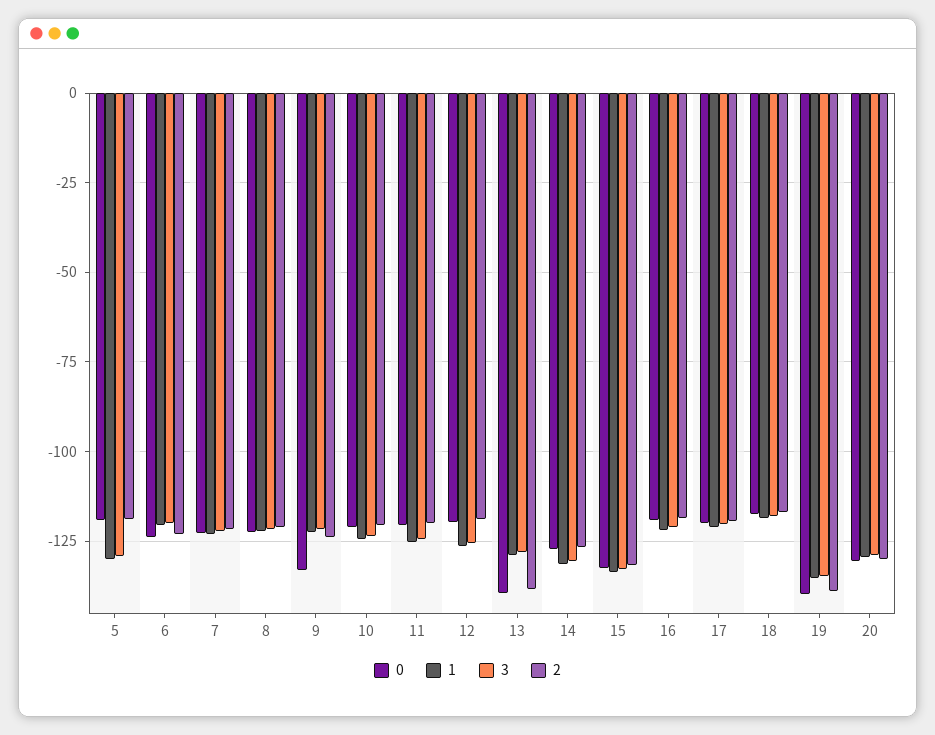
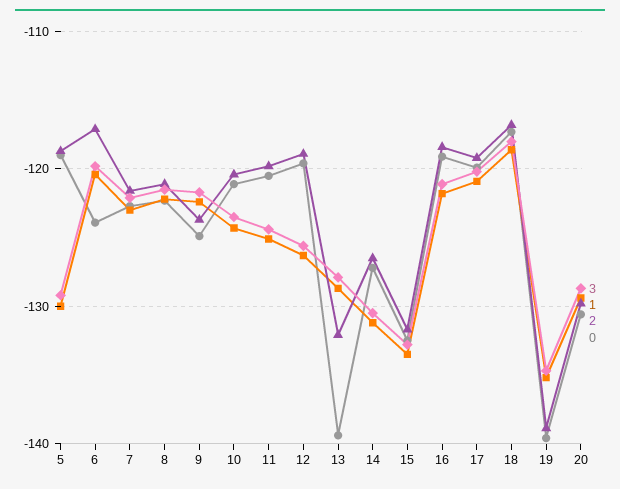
  {
    "0": {
      "5": -119,
      "6": -124,
      "7": -123,
      "8": -122,
-     "9": -132.5,
+     "9": -125,
      "10": -121,
      "11": -121,
      "12": -120,
      "13": -139,
      "14": -127,
      "15": -133,
      "16": -119,
      "17": -120,
      "18": -117,
      "19": -140,
      "20": -131
    },
    "1": {
      "5": -130,
      "6": -120,
      "7": -123,
      "8": -122,
      "9": -122,
      "10": -124,
      "11": -125,
      "12": -126,
      "13": -129,
      "14": -131,
      "15": -134,
      "16": -122,
      "17": -121,
      "18": -119,
      "19": -135,
      "20": -129
    },
    "3": {
      "5": -129,
      "6": -120,
      "7": -122,
      "8": -122,
      "9": -122,
      "10": -124,
      "11": -124,
      "12": -126,
      "13": -128,
      "14": -131,
      "15": -133,
      "16": -121,
      "17": -120,
      "18": -118,
      "19": -135,
      "20": -129
    },
    "2": {
      "5": -119,
-     "6": -122.5,
+     "6": -117,
      "7": -122,
      "8": -121,
      "9": -124,
      "10": -120,
      "11": -120,
      "12": -119,
-     "13": -137.5,
+     "13": -132,
      "14": -127,
      "15": -132,
      "16": -118,
      "17": -119,
      "18": -117,
      "19": -139,
      "20": -130
    }
  }

